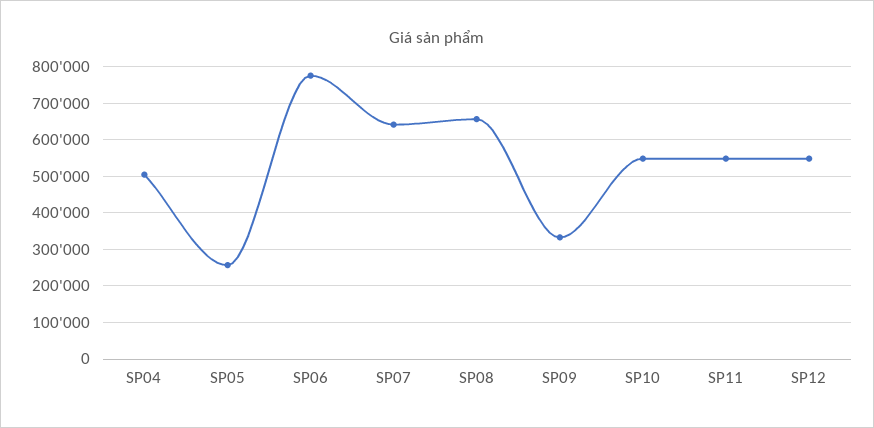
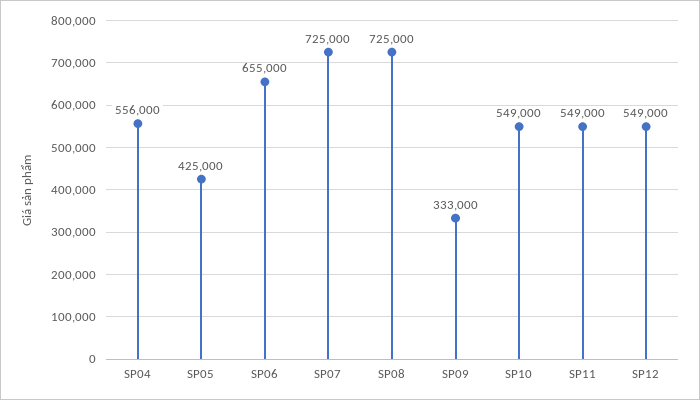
  {
-   "SP04": 500000,
+   "SP04": 556000,
-   "SP05": 260000,
+   "SP05": 425000,
-   "SP06": 780000,
+   "SP06": 655000,
-   "SP07": 640000,
+   "SP07": 725000,
-   "SP08": 660000,
+   "SP08": 725000,
    "SP09": 333000,
    "SP10": 549000,
    "SP11": 549000,
    "SP12": 549000
  }

